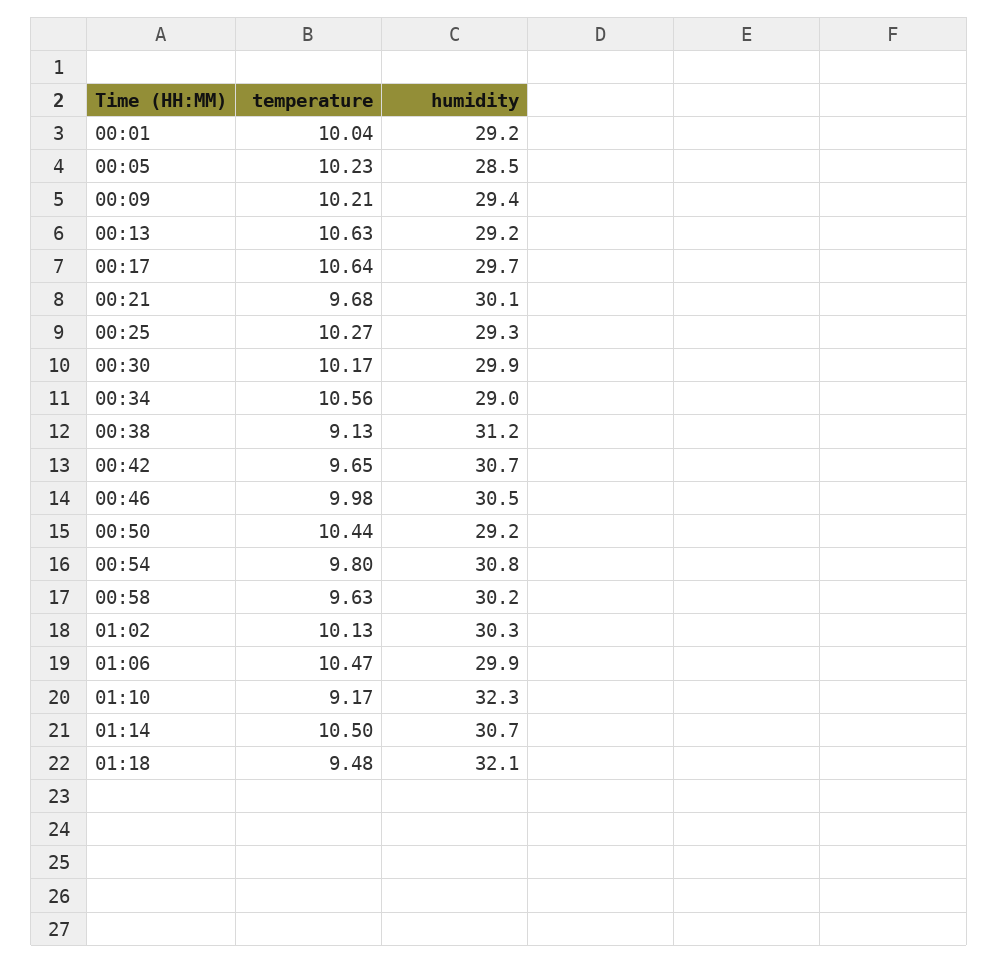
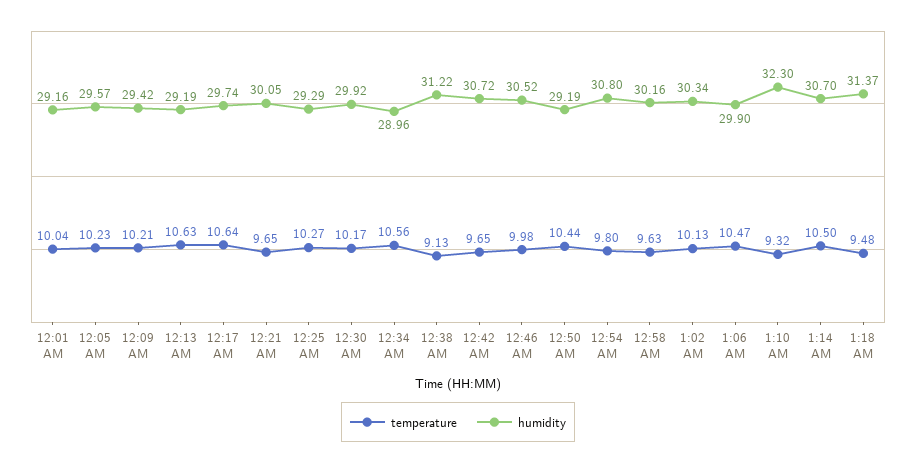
  {
    "temperature": {
      "00:01": 10.04,
      "00:05": 10.23,
      "00:09": 10.21,
      "00:13": 10.63,
      "00:17": 10.64,
-     "00:21": 9.68,
+     "00:21": 9.65,
      "00:25": 10.27,
      "00:30": 10.17,
      "00:34": 10.56,
      "00:38": 9.13,
      "00:42": 9.65,
      "00:46": 9.98,
      "00:50": 10.44,
      "00:54": 9.8,
      "00:58": 9.63,
      "01:02": 10.13,
      "01:06": 10.47,
-     "01:10": 9.17,
+     "01:10": 9.32,
      "01:14": 10.5,
      "01:18": 9.48
    },
    "humidity": {
      "00:01": 29.16,
-     "00:05": 28.5,
+     "00:05": 29.57,
      "00:09": 29.42,
      "00:13": 29.19,
      "00:17": 29.74,
      "00:21": 30.05,
      "00:25": 29.29,
      "00:30": 29.92,
      "00:34": 28.96,
      "00:38": 31.22,
      "00:42": 30.72,
      "00:46": 30.52,
      "00:50": 29.19,
      "00:54": 30.8,
      "00:58": 30.16,
      "01:02": 30.34,
      "01:06": 29.9,
      "01:10": 32.3,
      "01:14": 30.7,
-     "01:18": 32.1
+     "01:18": 31.37
    }
  }

